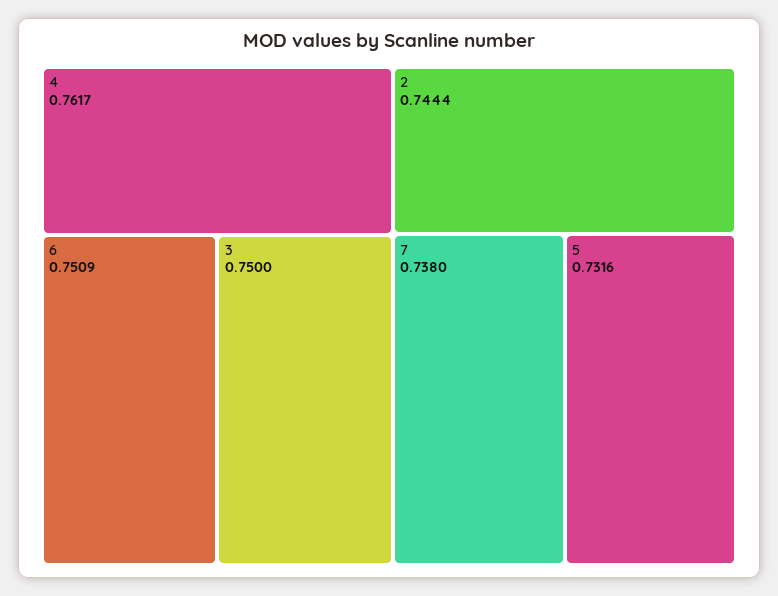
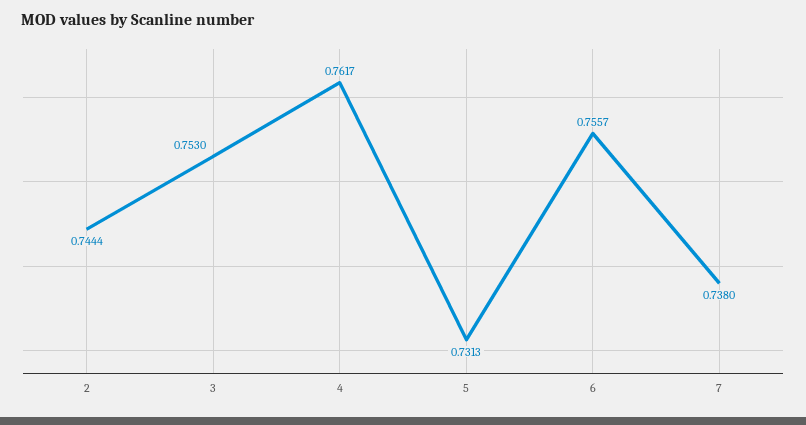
  {
    "4": 0.7617,
-   "6": 0.7509,
+   "6": 0.7557,
-   "3": 0.75,
+   "3": 0.753,
    "2": 0.7444,
    "7": 0.738,
-   "5": 0.7316
+   "5": 0.7313
  }

